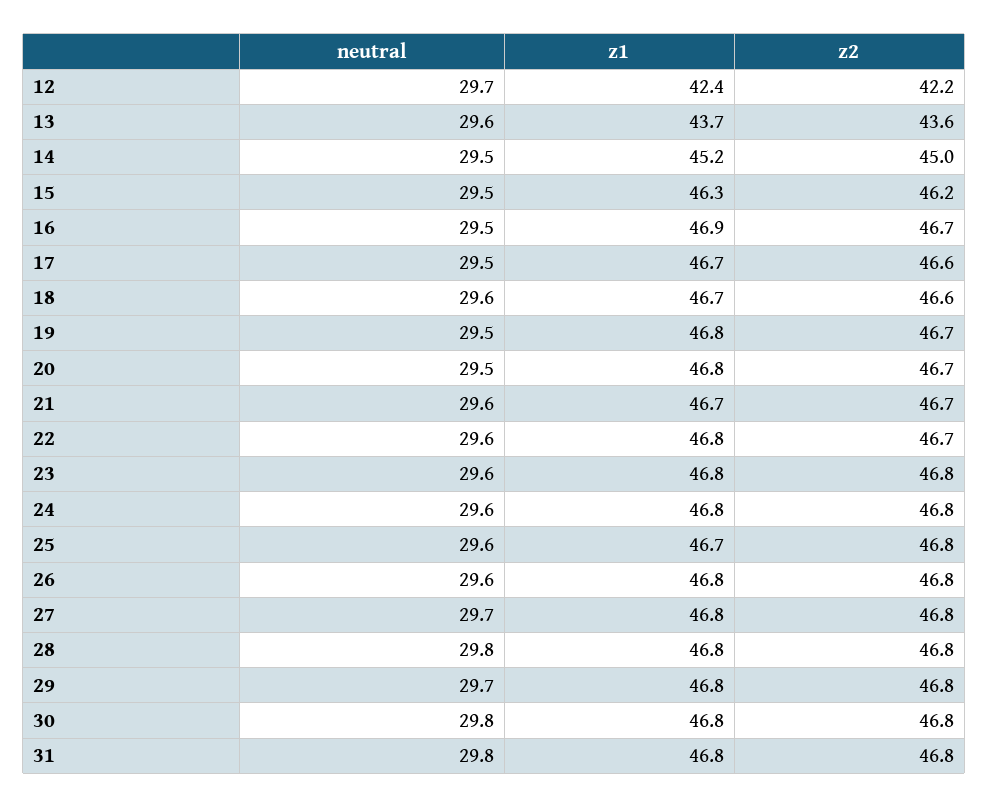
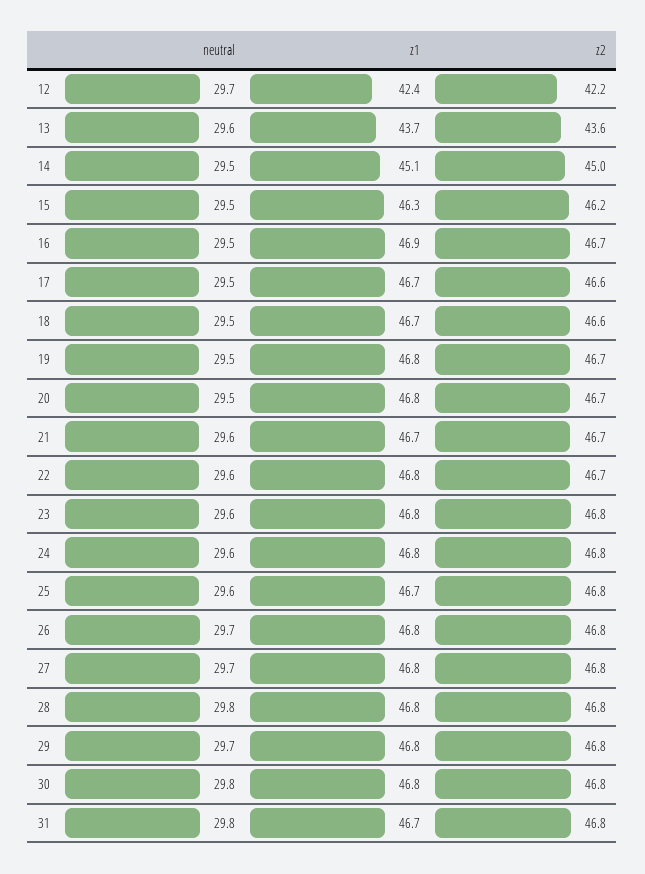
  {
    "neutral": {
      "12": 29.7,
      "13": 29.6,
      "14": 29.5,
      "15": 29.5,
      "16": 29.5,
      "17": 29.5,
-     "18": 29.6,
+     "18": 29.5,
      "19": 29.5,
      "20": 29.5,
      "21": 29.6,
      "22": 29.6,
      "23": 29.6,
      "24": 29.6,
      "25": 29.6,
-     "26": 29.6,
+     "26": 29.7,
      "27": 29.7,
      "28": 29.8,
      "29": 29.7,
      "30": 29.8,
      "31": 29.8
    },
    "z1": {
      "12": 42.4,
      "13": 43.7,
-     "14": 45.2,
+     "14": 45.1,
      "15": 46.3,
      "16": 46.9,
      "17": 46.7,
      "18": 46.7,
      "19": 46.8,
      "20": 46.8,
      "21": 46.7,
      "22": 46.8,
      "23": 46.8,
      "24": 46.8,
      "25": 46.7,
      "26": 46.8,
      "27": 46.8,
      "28": 46.8,
      "29": 46.8,
      "30": 46.8,
-     "31": 46.8
+     "31": 46.7
    },
    "z2": {
      "12": 42.2,
      "13": 43.6,
      "14": 45,
      "15": 46.2,
      "16": 46.7,
      "17": 46.6,
      "18": 46.6,
      "19": 46.7,
      "20": 46.7,
      "21": 46.7,
      "22": 46.7,
      "23": 46.8,
      "24": 46.8,
      "25": 46.8,
      "26": 46.8,
      "27": 46.8,
      "28": 46.8,
      "29": 46.8,
      "30": 46.8,
      "31": 46.8
    }
  }

